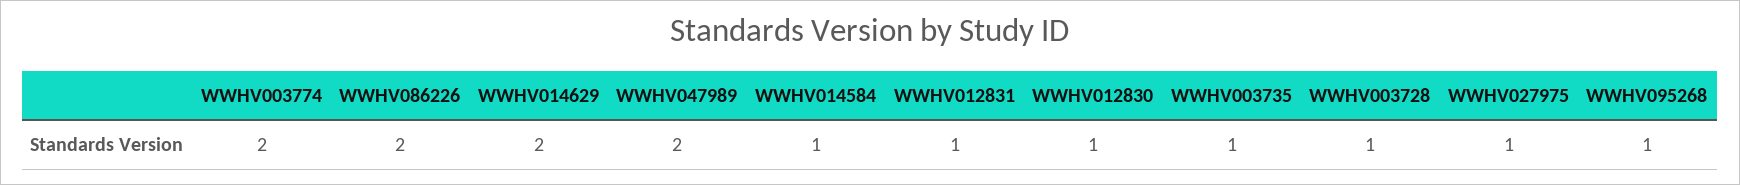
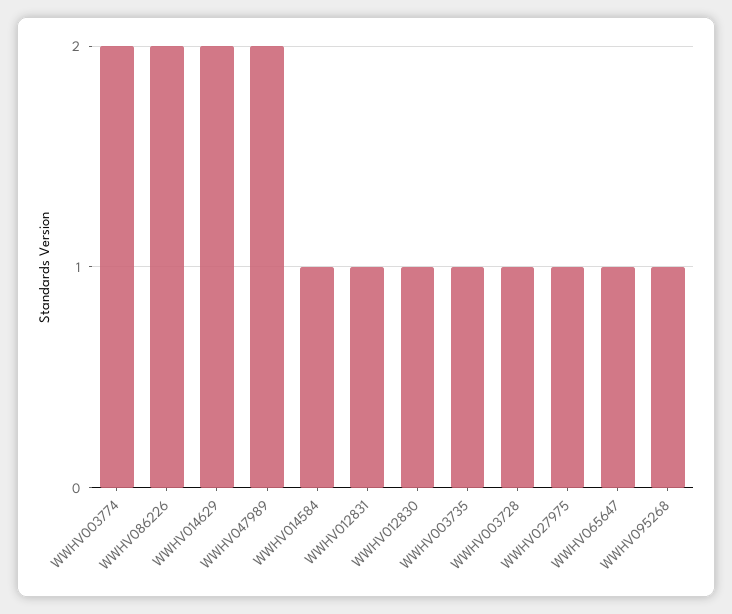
  {
    "WWHV003774": 2,
    "WWHV086226": 2,
    "WWHV014629": 2,
    "WWHV047989": 2,
    "WWHV014584": 1,
    "WWHV012831": 1,
    "WWHV012830": 1,
    "WWHV003735": 1,
    "WWHV003728": 1,
    "WWHV027975": 1,
-   "WWHV095268": 1
+   "WWHV095268": 1,
+   "WWHV065647": 1
  }

